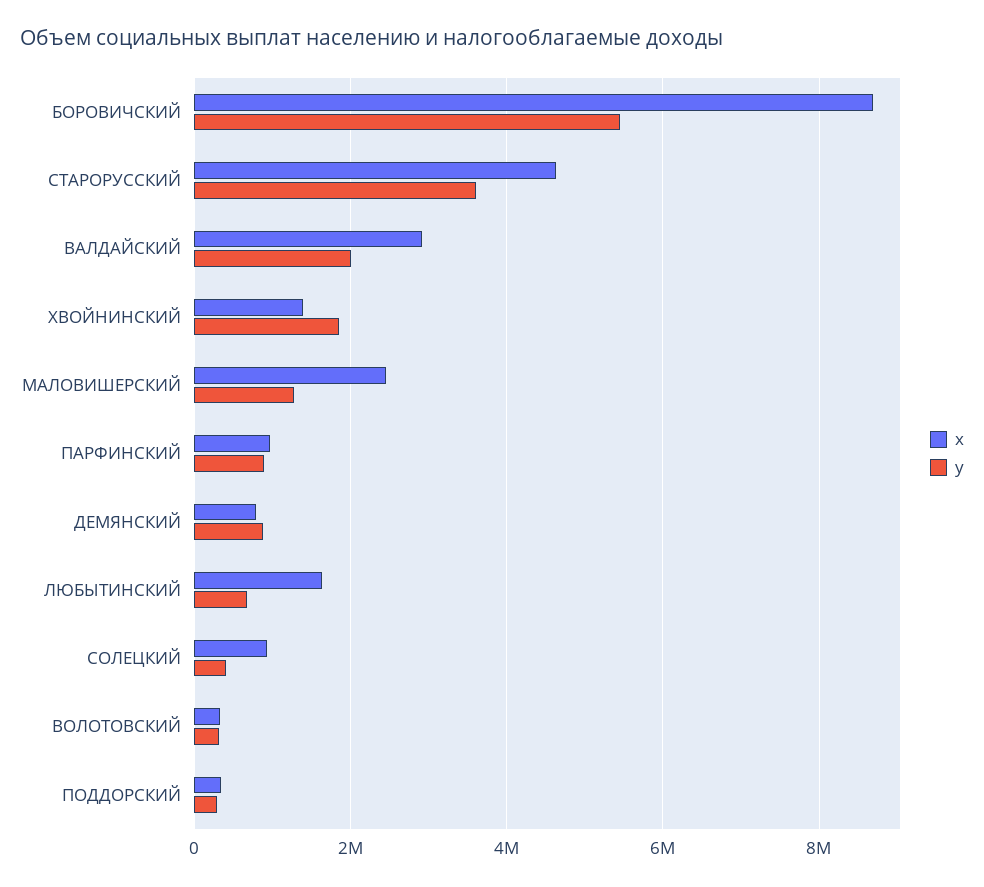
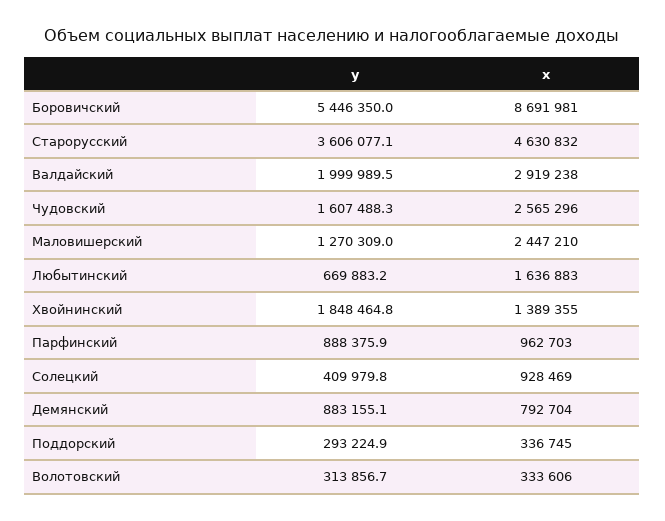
  {
    "x": {
      "БОРОВИЧСКИЙ": 8691981,
      "СТАРОРУССКИЙ": 4630832,
      "ВАЛДАЙСКИЙ": 2919238,
      "ХВОЙНИНСКИЙ": 1389355,
      "МАЛОВИШЕРСКИЙ": 2447210,
      "ПАРФИНСКИЙ": 962703,
      "ДЕМЯНСКИЙ": 792704,
      "ЛЮБЫТИНСКИЙ": 1636883,
      "СОЛЕЦКИЙ": 928469,
      "ВОЛОТОВСКИЙ": 333606,
-     "ПОДДОРСКИЙ": 336745
+     "ПОДДОРСКИЙ": 336745,
+     "Чудовский": 2565296
    },
    "y": {
      "БОРОВИЧСКИЙ": 5446350,
      "СТАРОРУССКИЙ": 3606077.1,
      "ВАЛДАЙСКИЙ": 1999989.5,
      "ХВОЙНИНСКИЙ": 1848464.8,
      "МАЛОВИШЕРСКИЙ": 1270309,
      "ПАРФИНСКИЙ": 888375.9,
      "ДЕМЯНСКИЙ": 883155.1,
      "ЛЮБЫТИНСКИЙ": 669883.2,
      "СОЛЕЦКИЙ": 409979.8,
      "ВОЛОТОВСКИЙ": 313856.7,
-     "ПОДДОРСКИЙ": 293224.9
+     "ПОДДОРСКИЙ": 293224.9,
+     "Чудовский": 1607488.3
    }
  }

